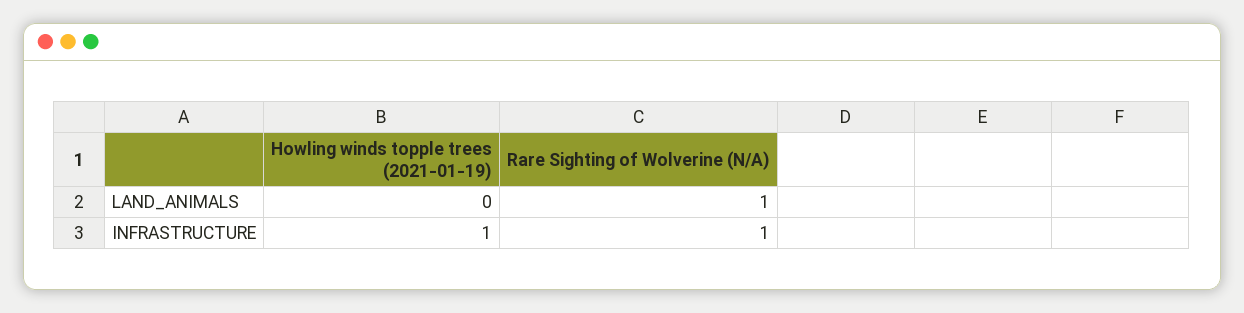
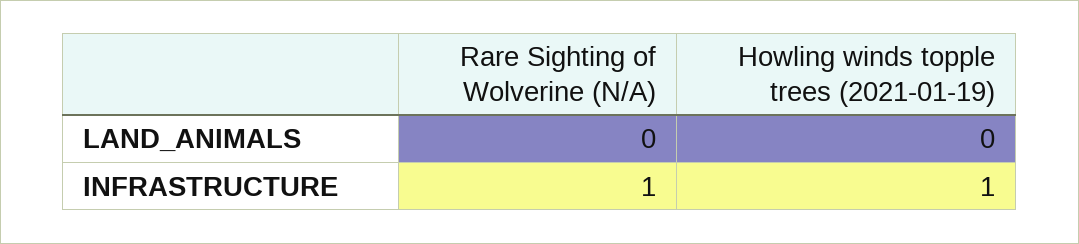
  {
    "Howling winds topple trees (2021-01-19)": {
      "LAND_ANIMALS": 0,
      "INFRASTRUCTURE": 1
    },
    "Rare Sighting of Wolverine (N/A)": {
-     "LAND_ANIMALS": 1,
+     "LAND_ANIMALS": 0,
      "INFRASTRUCTURE": 1
    }
  }

